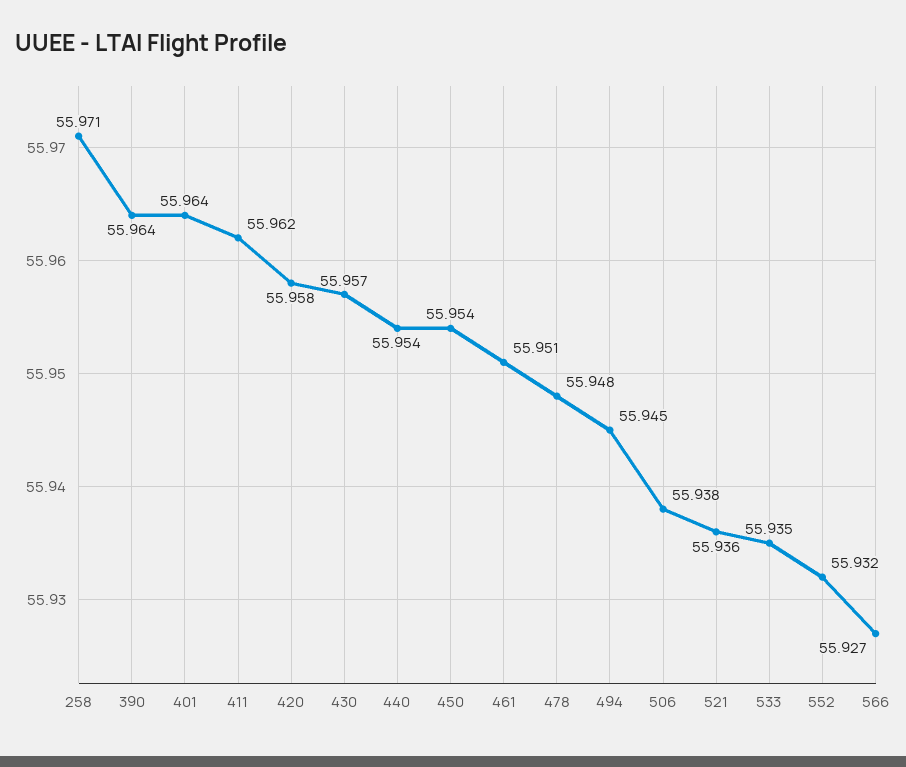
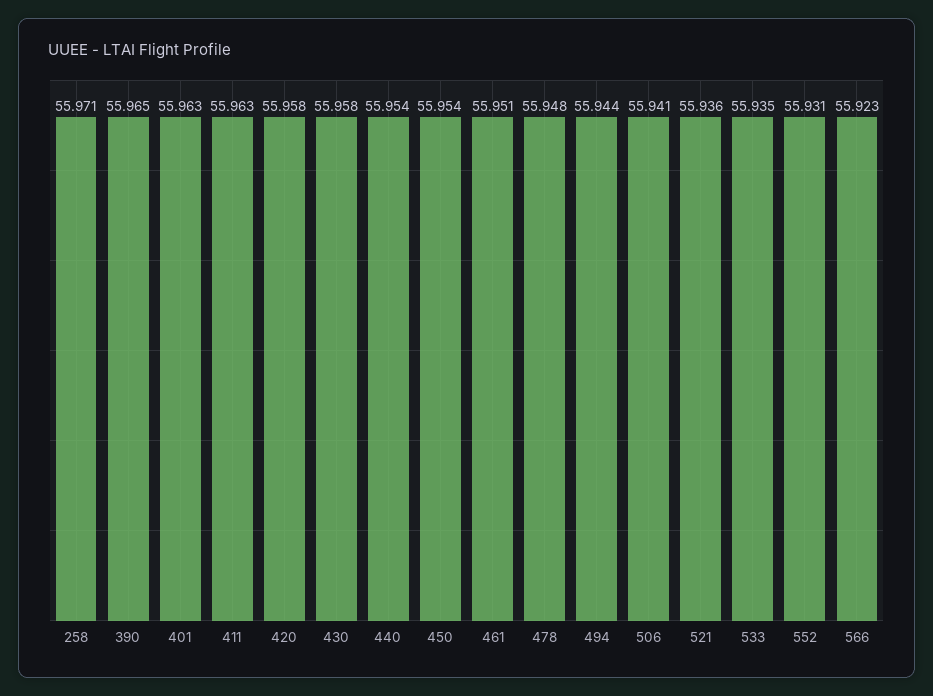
  {
    "258": 55.971,
-   "390": 55.964,
+   "390": 55.965,
-   "401": 55.964,
+   "401": 55.963,
-   "411": 55.962,
+   "411": 55.963,
    "420": 55.958,
-   "430": 55.957,
+   "430": 55.958,
    "440": 55.954,
    "450": 55.954,
    "461": 55.951,
    "478": 55.948,
-   "494": 55.945,
+   "494": 55.944,
-   "506": 55.938,
+   "506": 55.941,
    "521": 55.936,
    "533": 55.935,
-   "552": 55.932,
+   "552": 55.931,
-   "566": 55.927
+   "566": 55.923
  }

